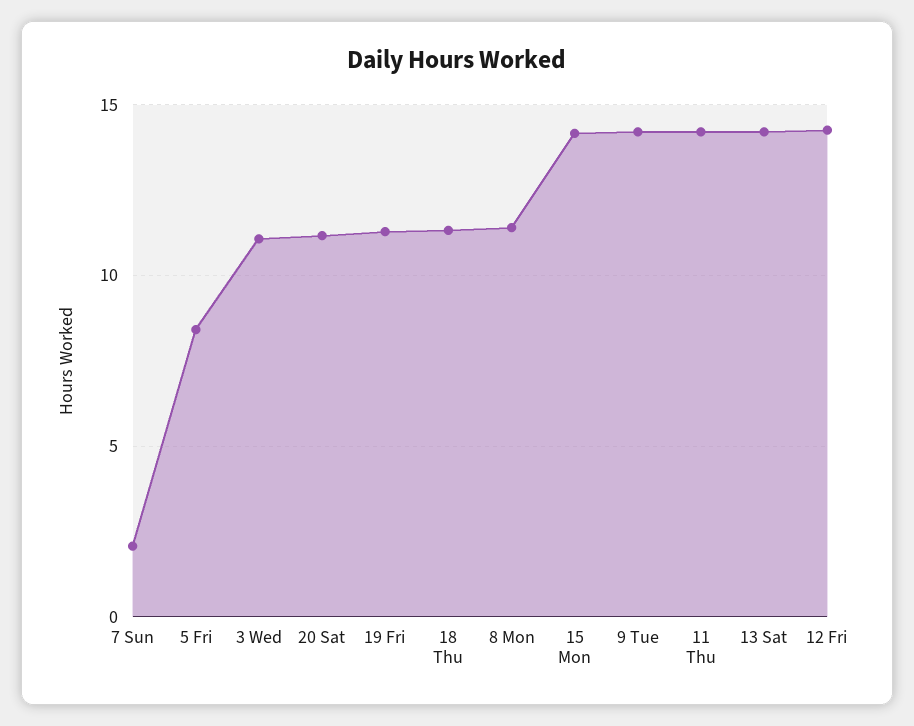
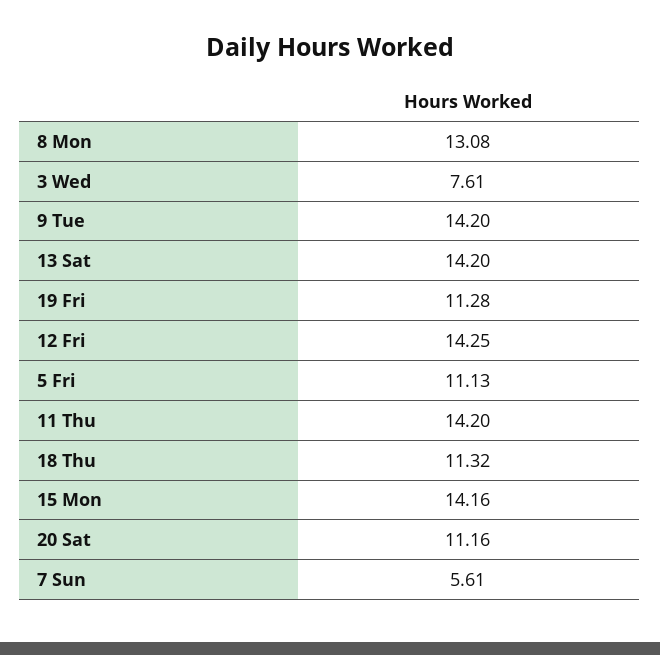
  {
-   "7 Sun": 2,
+   "7 Sun": 5.61,
-   "5 Fri": 8.5,
+   "5 Fri": 11.13,
-   "3 Wed": 11,
+   "3 Wed": 7.61,
    "20 Sat": 11.16,
    "19 Fri": 11.28,
    "18 Thu": 11.32,
-   "8 Mon": 11.5,
+   "8 Mon": 13.08,
    "15 Mon": 14.16,
    "9 Tue": 14.2,
    "11 Thu": 14.2,
    "13 Sat": 14.2,
    "12 Fri": 14.25
  }

